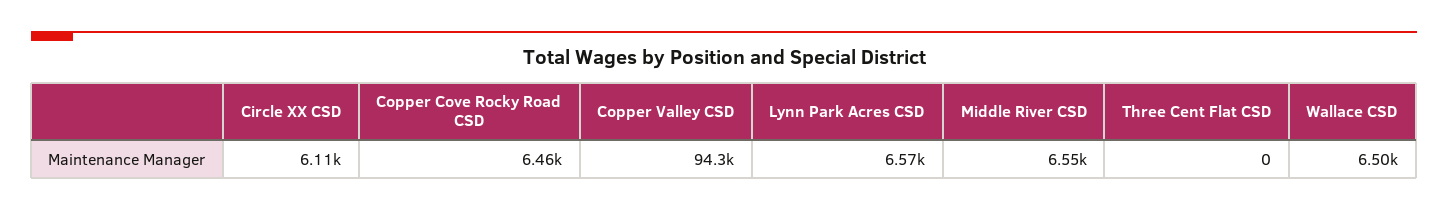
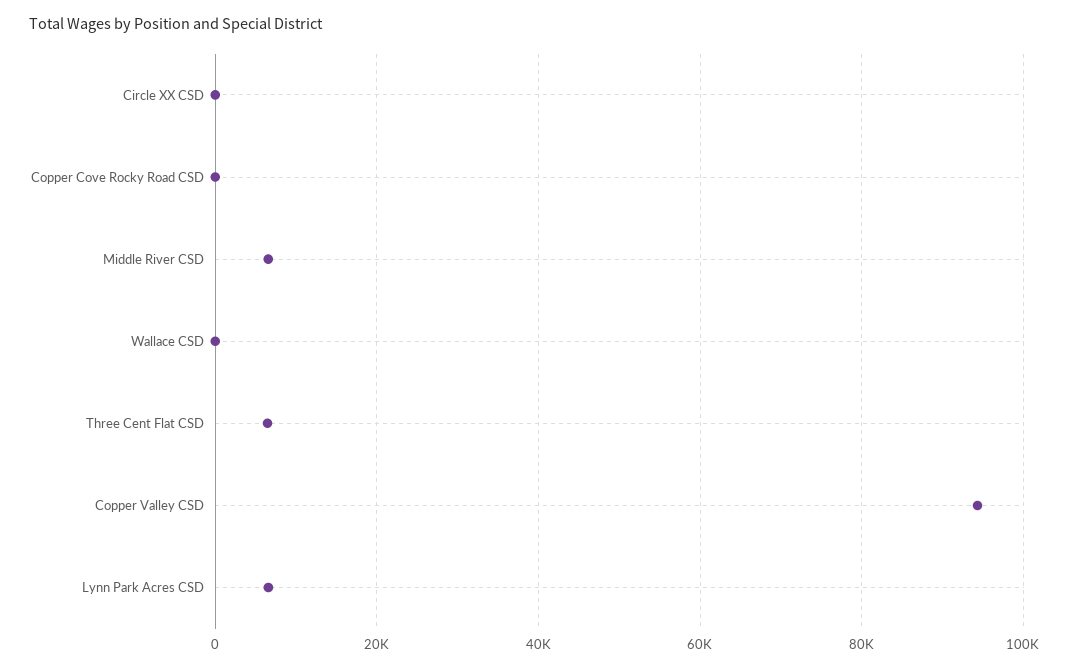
  {
-   "Circle XX CSD": 6110,
+   "Circle XX CSD": 0,
-   "Copper Cove Rocky Road CSD": 6460,
+   "Copper Cove Rocky Road CSD": 0,
    "Copper Valley CSD": 94300,
    "Lynn Park Acres CSD": 6570,
    "Middle River CSD": 6550,
-   "Three Cent Flat CSD": 0,
+   "Three Cent Flat CSD": 6000,
-   "Wallace CSD": 6500
+   "Wallace CSD": 0
  }

